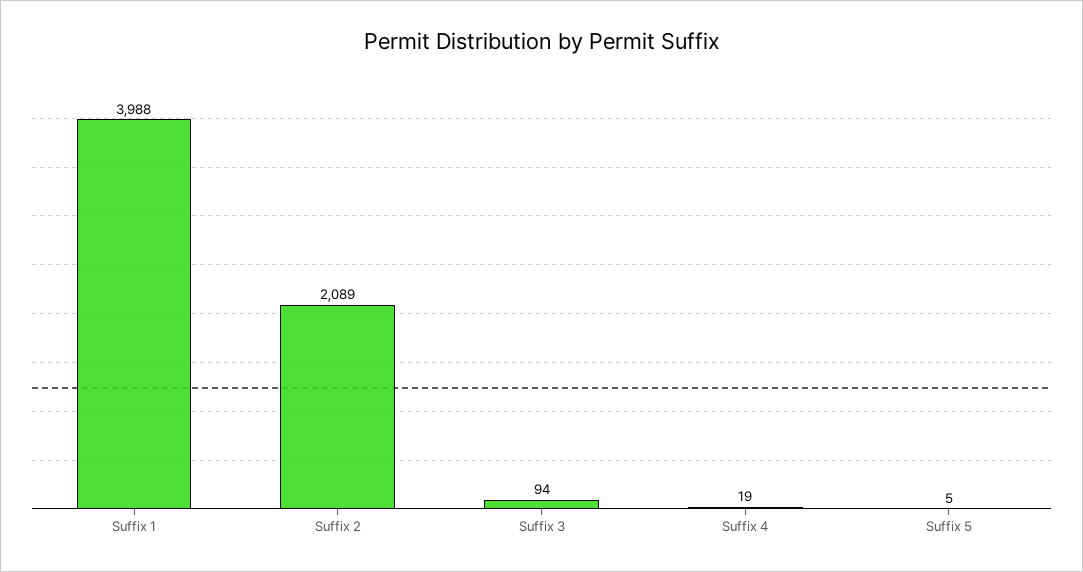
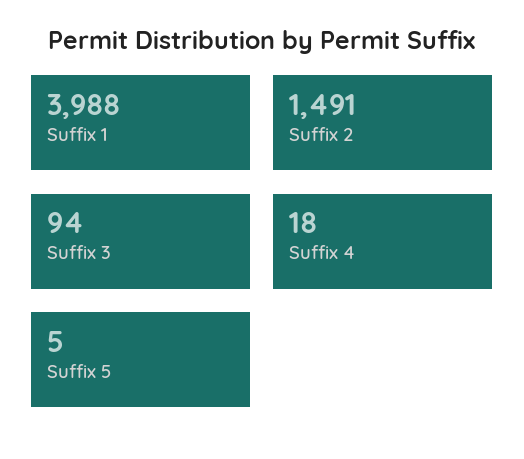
  {
    "Suffix 1": 3988,
-   "Suffix 2": 2089,
+   "Suffix 2": 1491,
    "Suffix 3": 94,
-   "Suffix 4": 19,
+   "Suffix 4": 18,
    "Suffix 5": 5
  }

